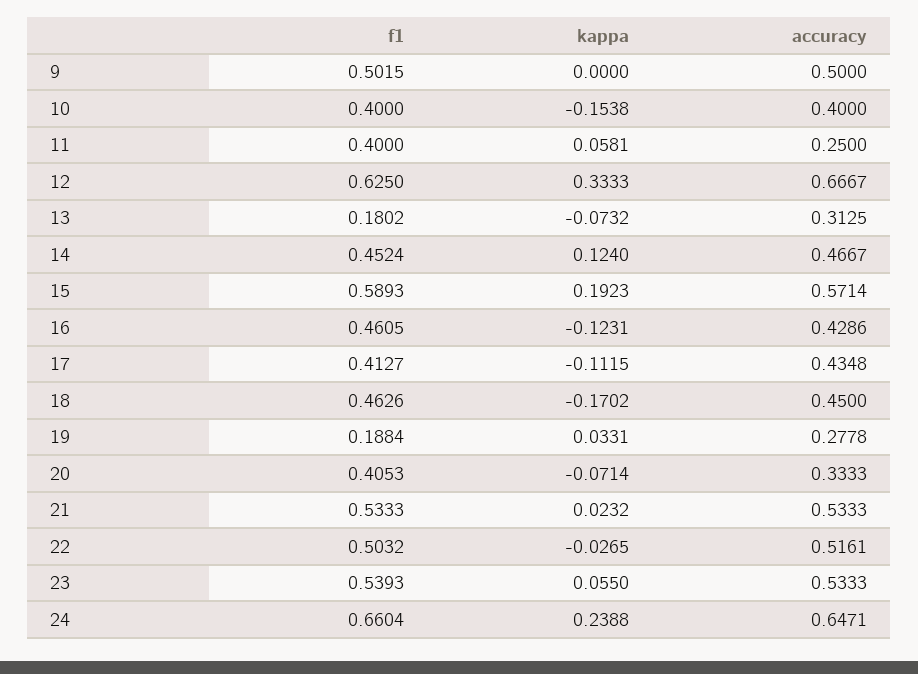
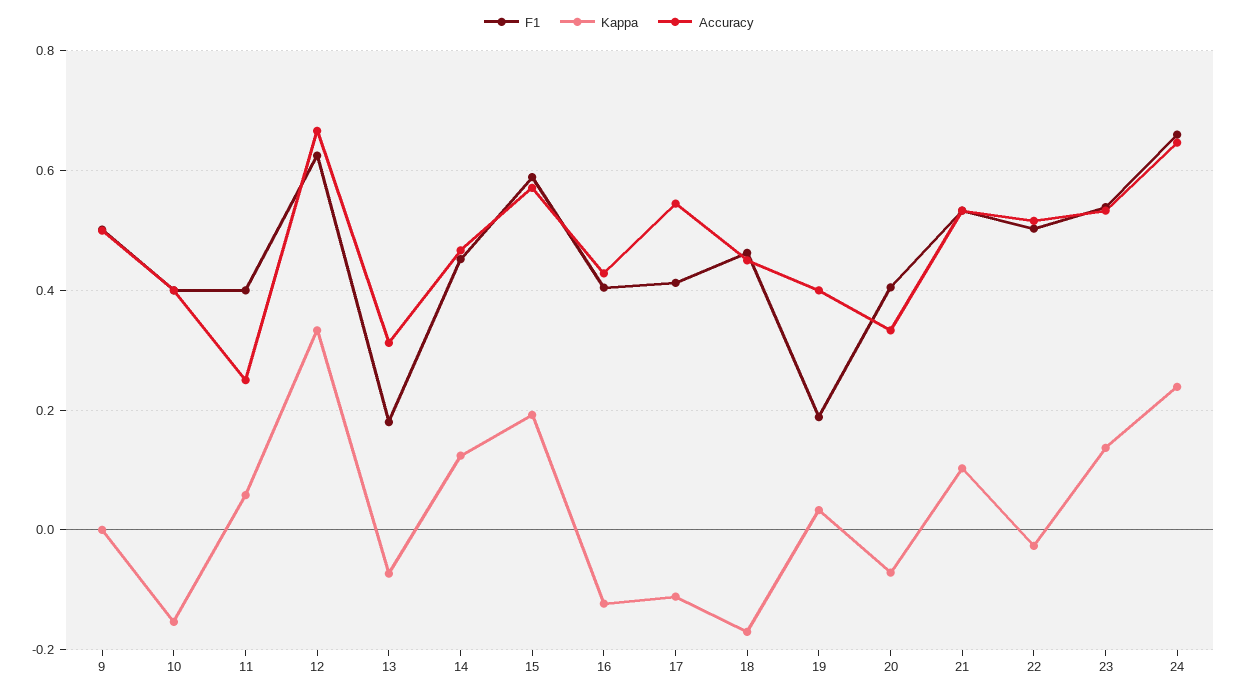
  {
    "f1": {
      "9": 0.5015,
      "10": 0.4,
      "11": 0.4,
      "12": 0.625,
      "13": 0.1802,
      "14": 0.4524,
      "15": 0.5893,
-     "16": 0.4605,
+     "16": 0.4,
      "17": 0.4127,
      "18": 0.4626,
      "19": 0.1884,
      "20": 0.4053,
      "21": 0.5333,
      "22": 0.5032,
      "23": 0.5393,
      "24": 0.6604
    },
    "kappa": {
      "9": 0,
      "10": -0.1538,
      "11": 0.0581,
      "12": 0.3333,
      "13": -0.0732,
      "14": 0.124,
      "15": 0.1923,
      "16": -0.1231,
      "17": -0.1115,
      "18": -0.1702,
      "19": 0.0331,
      "20": -0.0714,
-     "21": 0.0232,
+     "21": 0.1,
      "22": -0.0265,
-     "23": 0.055,
+     "23": 0.14,
      "24": 0.2388
    },
    "accuracy": {
      "9": 0.5,
      "10": 0.4,
      "11": 0.25,
      "12": 0.6667,
      "13": 0.3125,
      "14": 0.4667,
      "15": 0.5714,
      "16": 0.4286,
-     "17": 0.4348,
+     "17": 0.54,
      "18": 0.45,
-     "19": 0.2778,
+     "19": 0.4,
      "20": 0.3333,
      "21": 0.5333,
      "22": 0.5161,
      "23": 0.5333,
      "24": 0.6471
    }
  }

